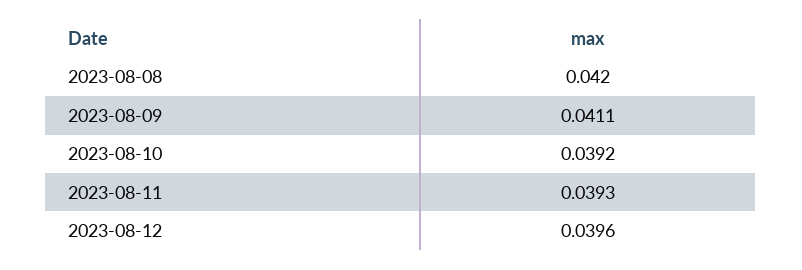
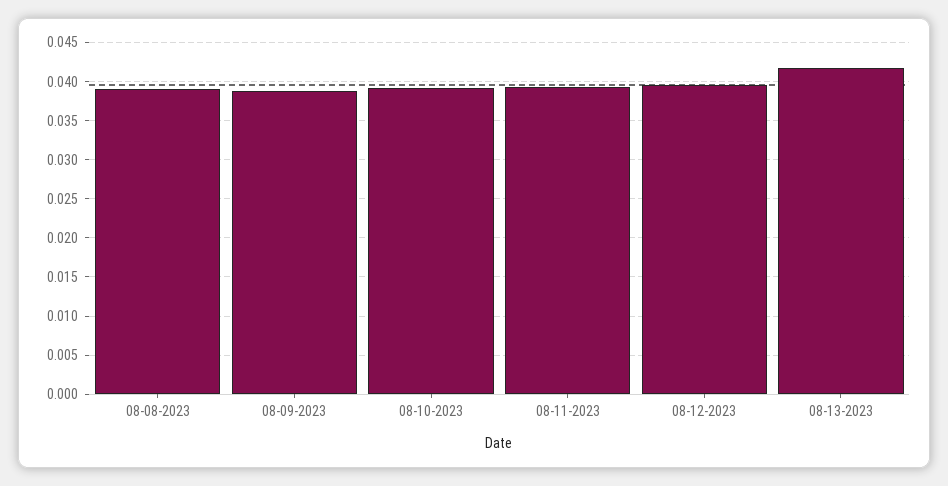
  {
-   "2023-08-08": 0.042,
+   "2023-08-08": 0.039,
-   "2023-08-09": 0.0411,
+   "2023-08-09": 0.039,
    "2023-08-10": 0.0392,
    "2023-08-11": 0.0393,
-   "2023-08-12": 0.0396
+   "2023-08-12": 0.0396,
+   "08-13-2023": 0.042
  }

